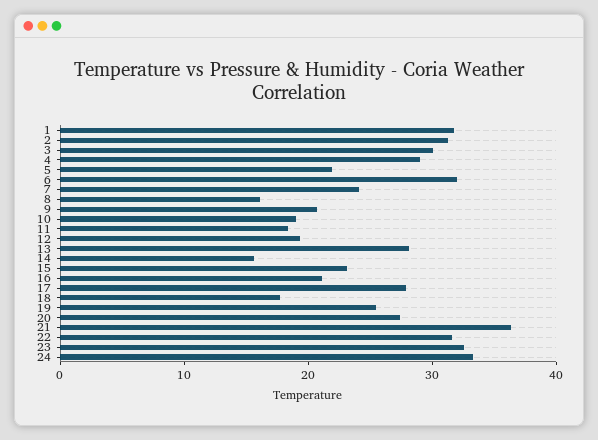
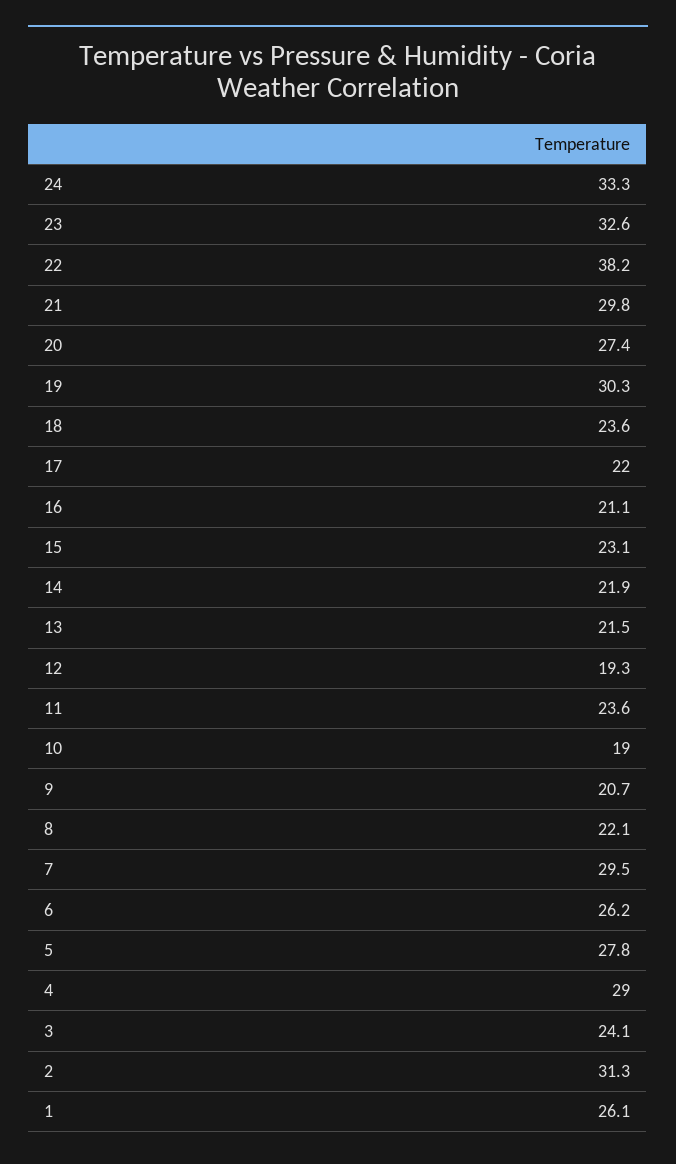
  {
-   "1": 32,
+   "1": 26.1,
    "2": 31.3,
-   "3": 30,
+   "3": 24.1,
    "4": 29,
-   "5": 22,
+   "5": 27.8,
-   "6": 32,
+   "6": 26.2,
-   "7": 24,
+   "7": 29.5,
-   "8": 16,
+   "8": 22.1,
    "9": 20.7,
    "10": 19,
-   "11": 18,
+   "11": 23.6,
    "12": 19.3,
-   "13": 28,
+   "13": 21.5,
-   "14": 16,
+   "14": 21.9,
    "15": 23.1,
    "16": 21.1,
-   "17": 28,
+   "17": 22,
-   "18": 18,
+   "18": 23.6,
-   "19": 26,
+   "19": 30.3,
    "20": 27.4,
-   "21": 36,
+   "21": 29.8,
-   "22": 32,
+   "22": 38.2,
    "23": 32.6,
    "24": 33.3
  }

